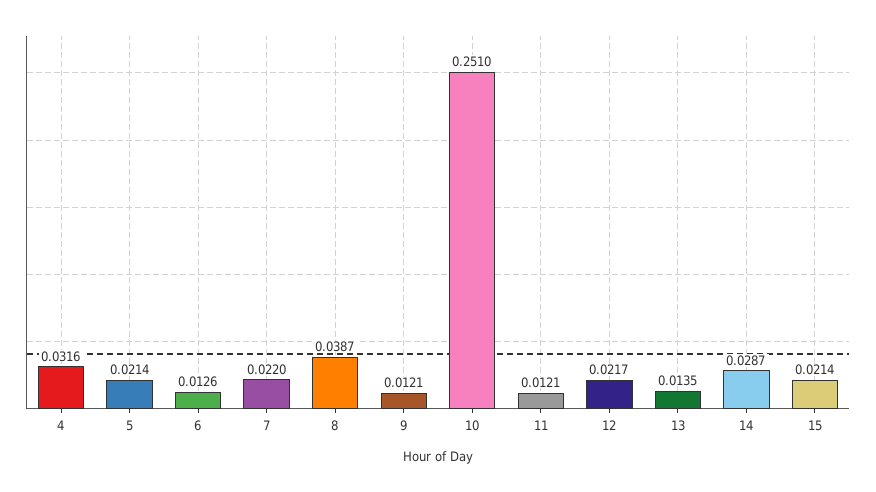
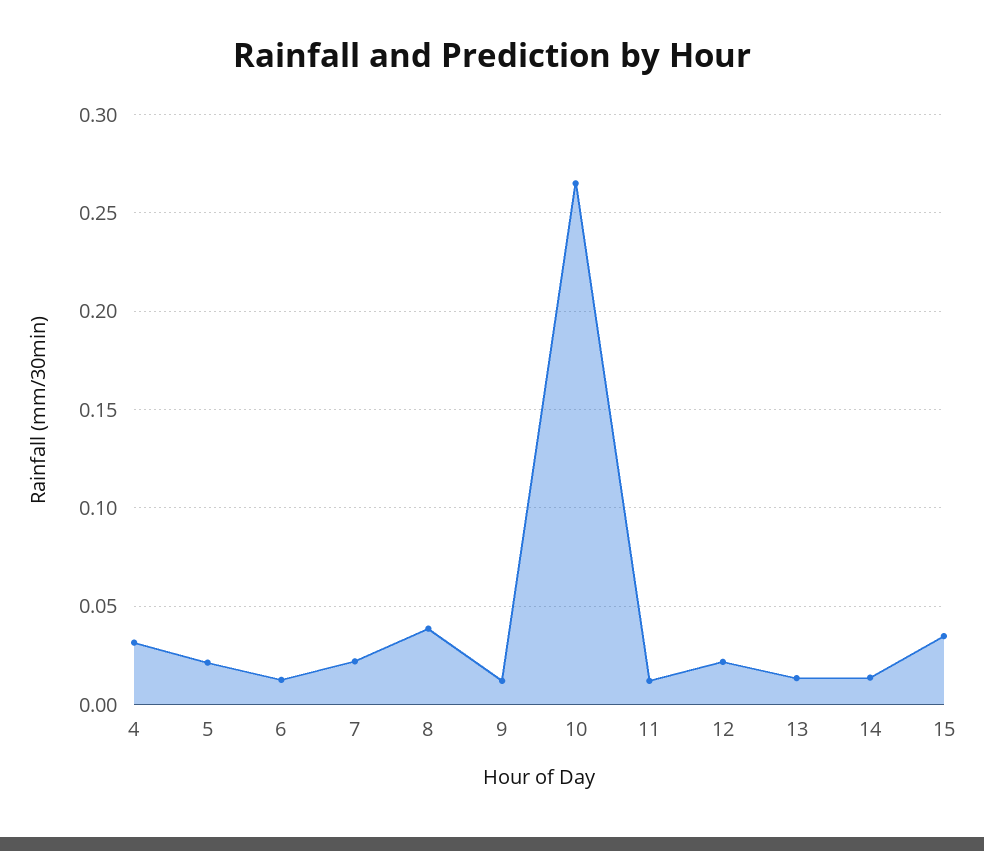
  {
    "4": 0.0316,
    "5": 0.0214,
    "6": 0.0126,
    "7": 0.022,
    "8": 0.0387,
    "9": 0.0121,
-   "10": 0.251,
+   "10": 0.265,
    "11": 0.0121,
    "12": 0.0217,
    "13": 0.0135,
-   "14": 0.0287,
+   "14": 0.015,
-   "15": 0.0214
+   "15": 0.035
  }

